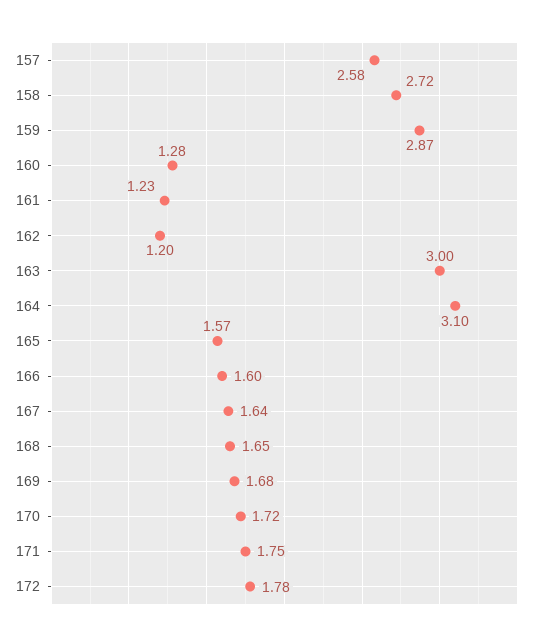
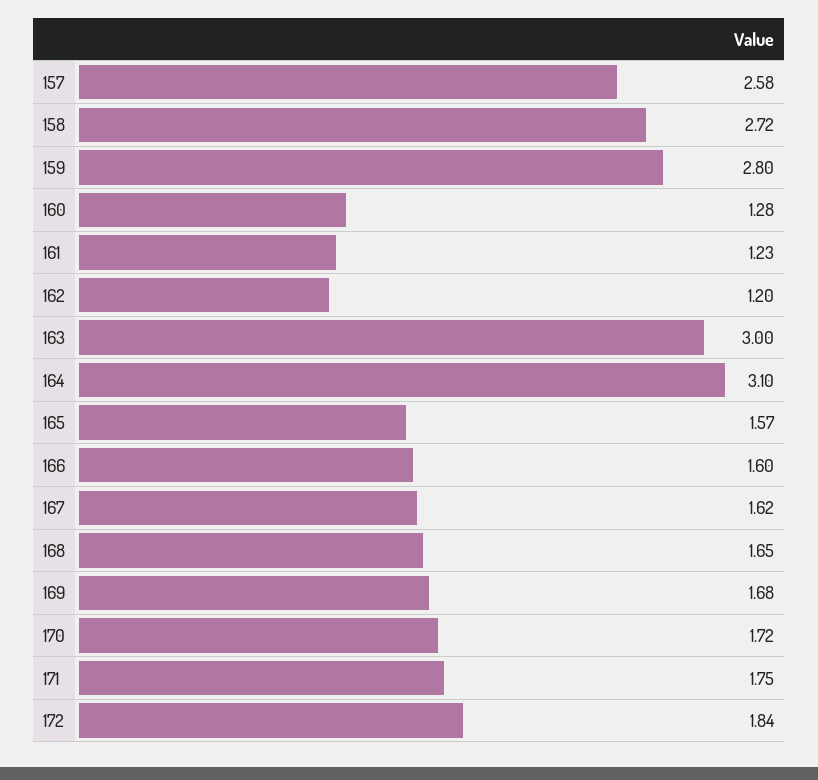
  {
    "157": 2.58,
    "158": 2.72,
-   "159": 2.87,
+   "159": 2.8,
    "160": 1.28,
    "161": 1.23,
    "162": 1.2,
    "163": 3,
    "164": 3.1,
    "165": 1.57,
    "166": 1.6,
-   "167": 1.64,
+   "167": 1.62,
    "168": 1.65,
    "169": 1.68,
    "170": 1.72,
    "171": 1.75,
-   "172": 1.78
+   "172": 1.84
  }

